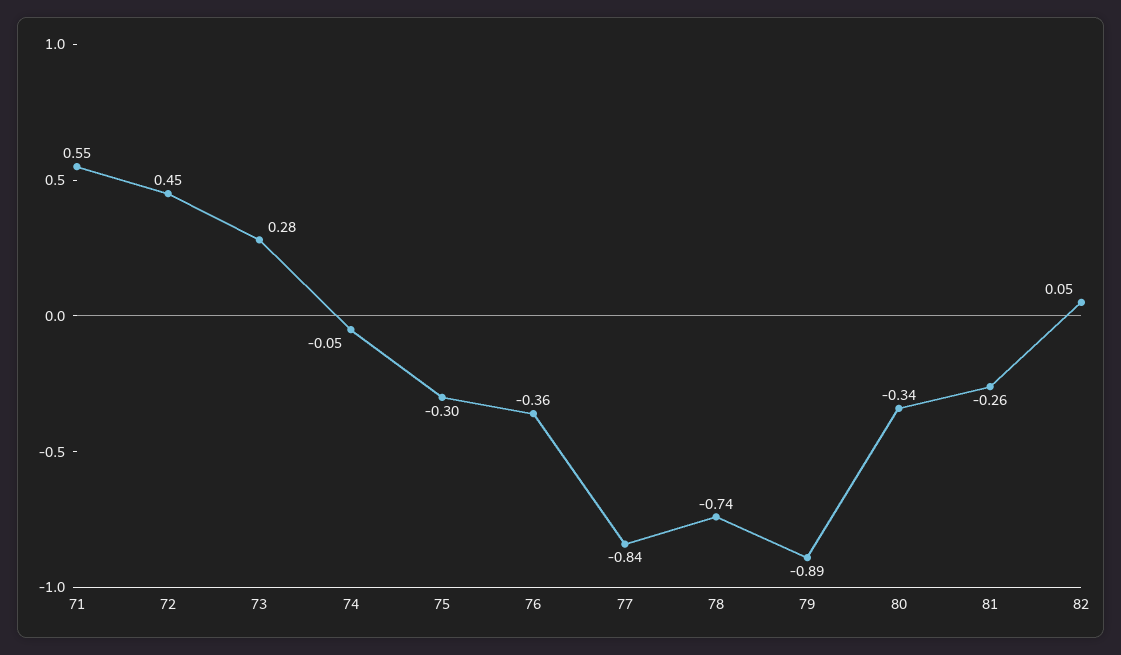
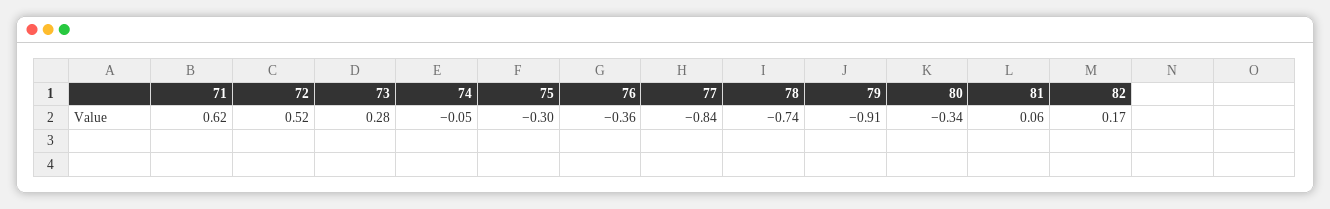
  {
-   "71": 0.55,
+   "71": 0.62,
-   "72": 0.45,
+   "72": 0.52,
    "73": 0.28,
    "74": -0.05,
    "75": -0.3,
    "76": -0.36,
    "77": -0.84,
    "78": -0.74,
-   "79": -0.89,
+   "79": -0.91,
    "80": -0.34,
-   "81": -0.26,
+   "81": 0.06,
-   "82": 0.05
+   "82": 0.17
  }

